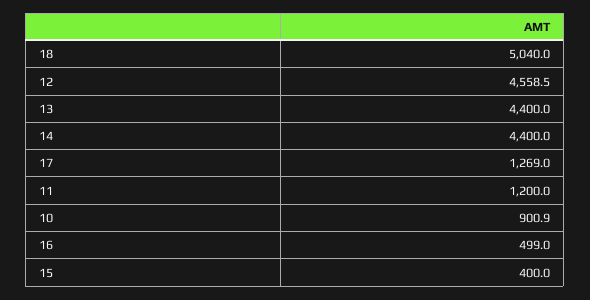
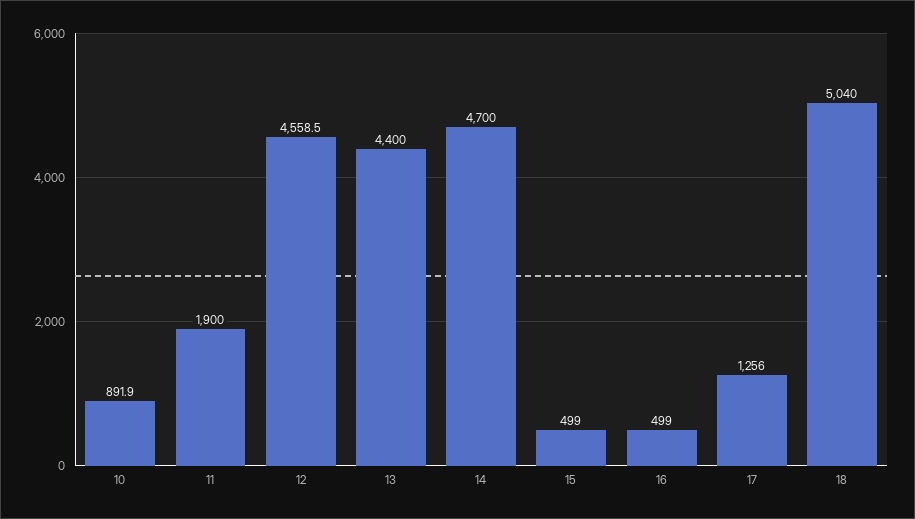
  {
    "18": 5040,
    "12": 4558.5,
    "13": 4400,
-   "14": 4400,
+   "14": 4700,
-   "17": 1269,
+   "17": 1256,
-   "11": 1200,
+   "11": 1900,
-   "10": 900.9,
+   "10": 891.9,
    "16": 499,
-   "15": 400
+   "15": 499
  }

